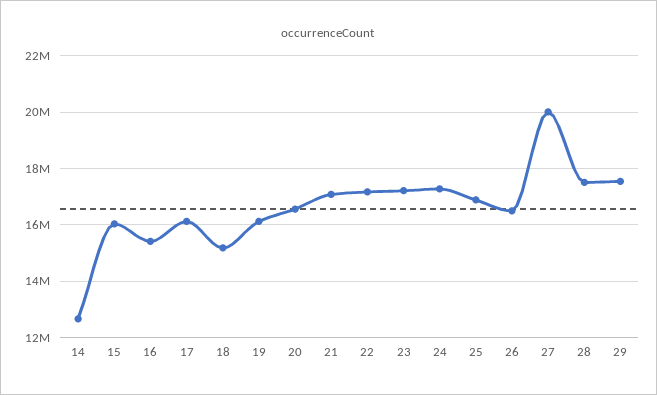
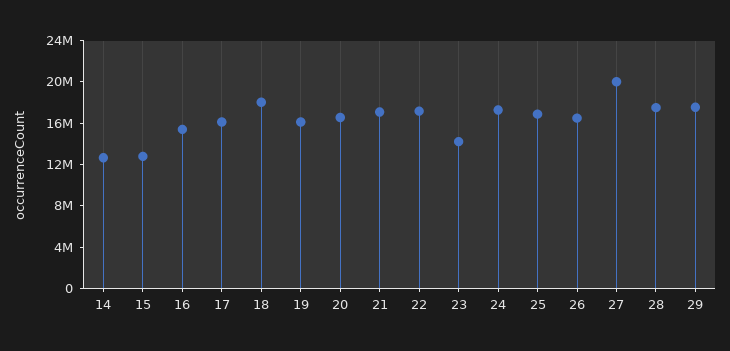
  {
    "14": 12750000,
-   "15": 16000000,
+   "15": 13000000,
    "16": 15500000,
    "17": 16000000,
-   "18": 15250000,
+   "18": 18000000,
    "19": 16000000,
    "20": 16500000,
    "21": 17000000,
    "22": 17250000,
-   "23": 17250000,
+   "23": 14000000,
    "24": 17250000,
    "25": 17000000,
    "26": 16500000,
    "27": 20000000,
    "28": 17500000,
    "29": 17500000
  }

